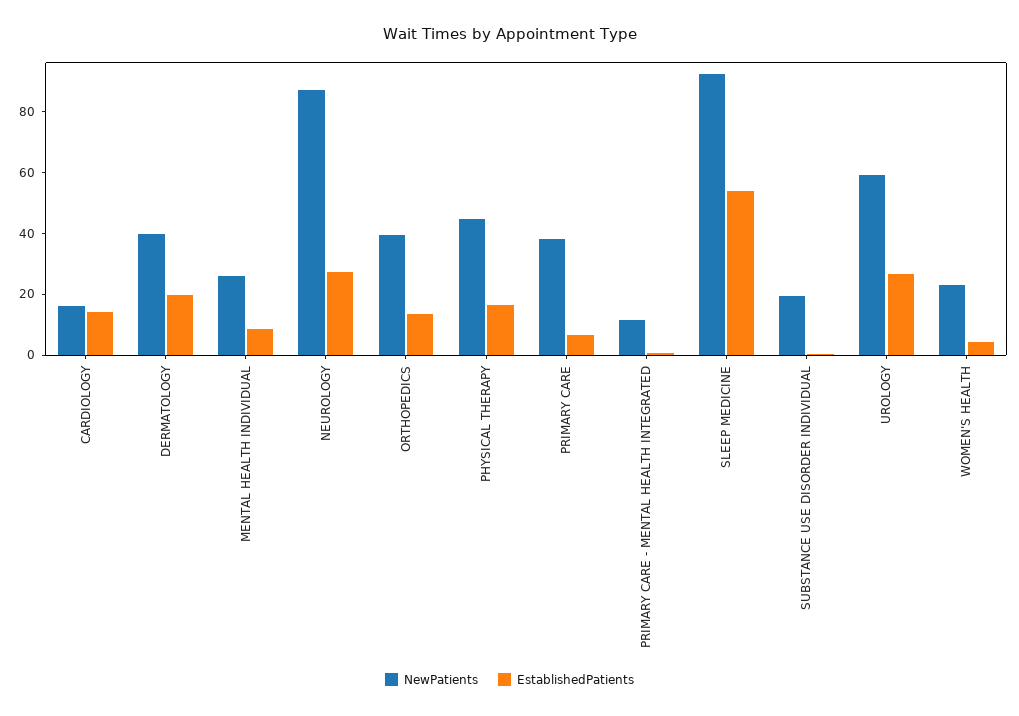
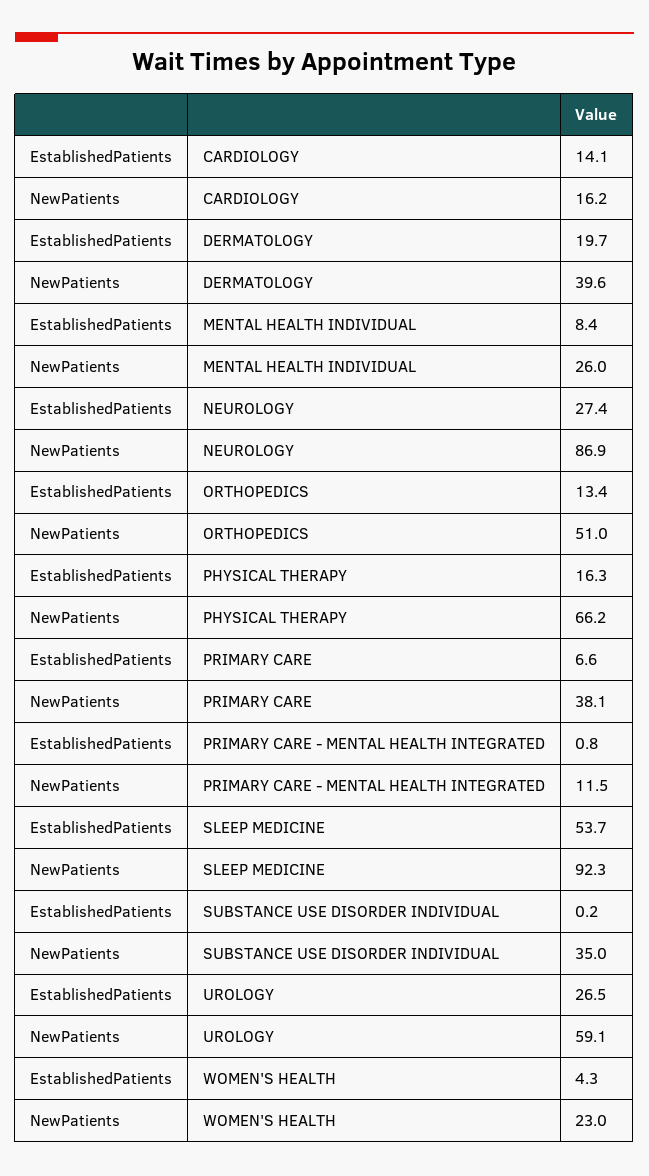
  {
    "NewPatients": {
      "CARDIOLOGY": 16.2,
      "DERMATOLOGY": 39.6,
      "MENTAL HEALTH INDIVIDUAL": 26,
      "NEUROLOGY": 86.9,
-     "ORTHOPEDICS": 40,
+     "ORTHOPEDICS": 51,
-     "PHYSICAL THERAPY": 45,
+     "PHYSICAL THERAPY": 66.2,
      "PRIMARY CARE": 38.1,
      "PRIMARY CARE - MENTAL HEALTH INTEGRATED": 11.5,
      "SLEEP MEDICINE": 92.3,
-     "SUBSTANCE USE DISORDER INDIVIDUAL": 20,
+     "SUBSTANCE USE DISORDER INDIVIDUAL": 35,
      "UROLOGY": 59.1,
      "WOMEN'S HEALTH": 23
    },
    "EstablishedPatients": {
      "CARDIOLOGY": 14.1,
      "DERMATOLOGY": 19.7,
      "MENTAL HEALTH INDIVIDUAL": 8.4,
      "NEUROLOGY": 27.4,
      "ORTHOPEDICS": 13.4,
      "PHYSICAL THERAPY": 16.3,
      "PRIMARY CARE": 6.6,
      "PRIMARY CARE - MENTAL HEALTH INTEGRATED": 0.8,
      "SLEEP MEDICINE": 53.7,
      "SUBSTANCE USE DISORDER INDIVIDUAL": 0.2,
      "UROLOGY": 26.5,
      "WOMEN'S HEALTH": 4.3
    }
  }

